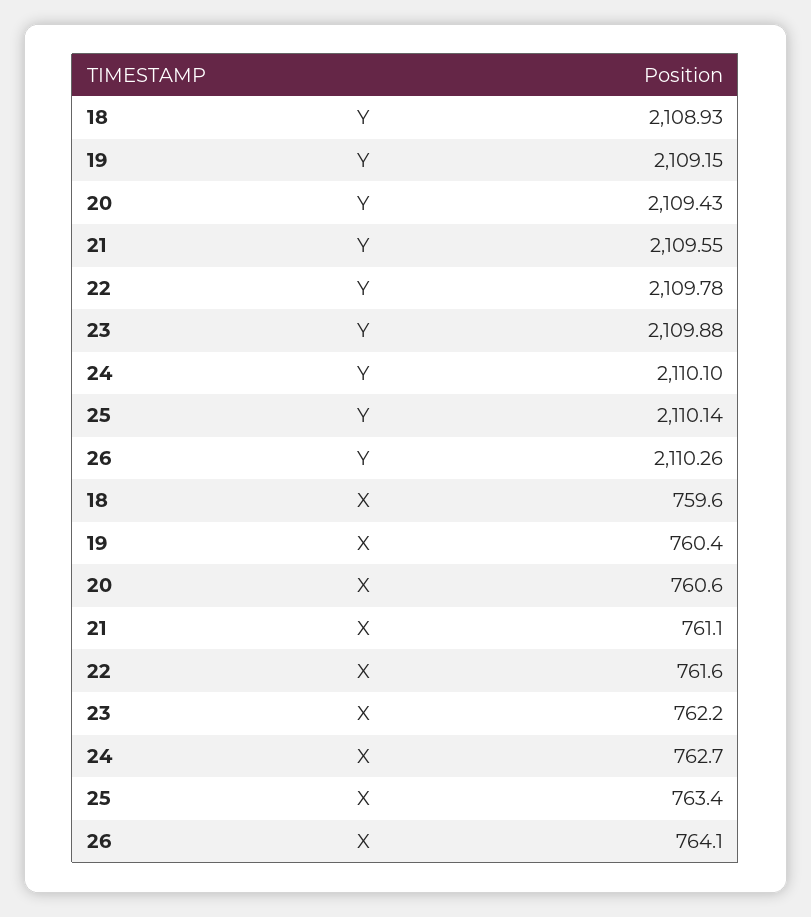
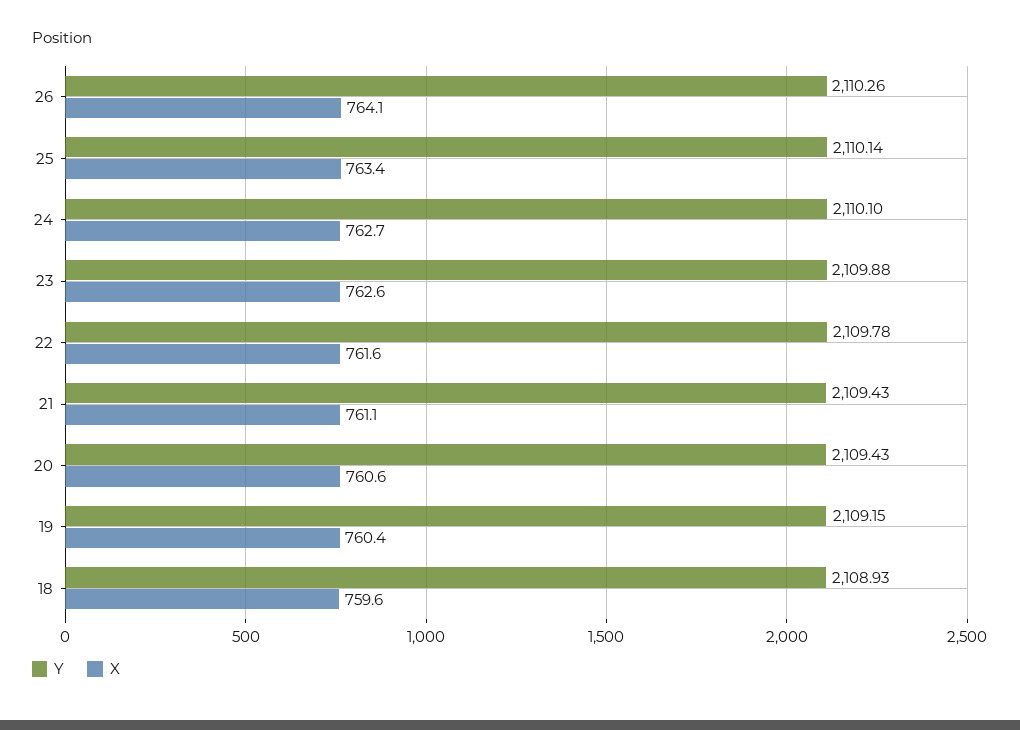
  {
    "Y": {
      "18": 2108.93,
      "19": 2109.15,
      "20": 2109.43,
-     "21": 2109.55,
+     "21": 2109.43,
      "22": 2109.78,
      "23": 2109.88,
      "24": 2110.1,
      "25": 2110.14,
      "26": 2110.26
    },
    "X": {
      "18": 759.6,
      "19": 760.4,
      "20": 760.6,
      "21": 761.1,
      "22": 761.6,
-     "23": 762.2,
+     "23": 762.6,
      "24": 762.7,
      "25": 763.4,
      "26": 764.1
    }
  }

